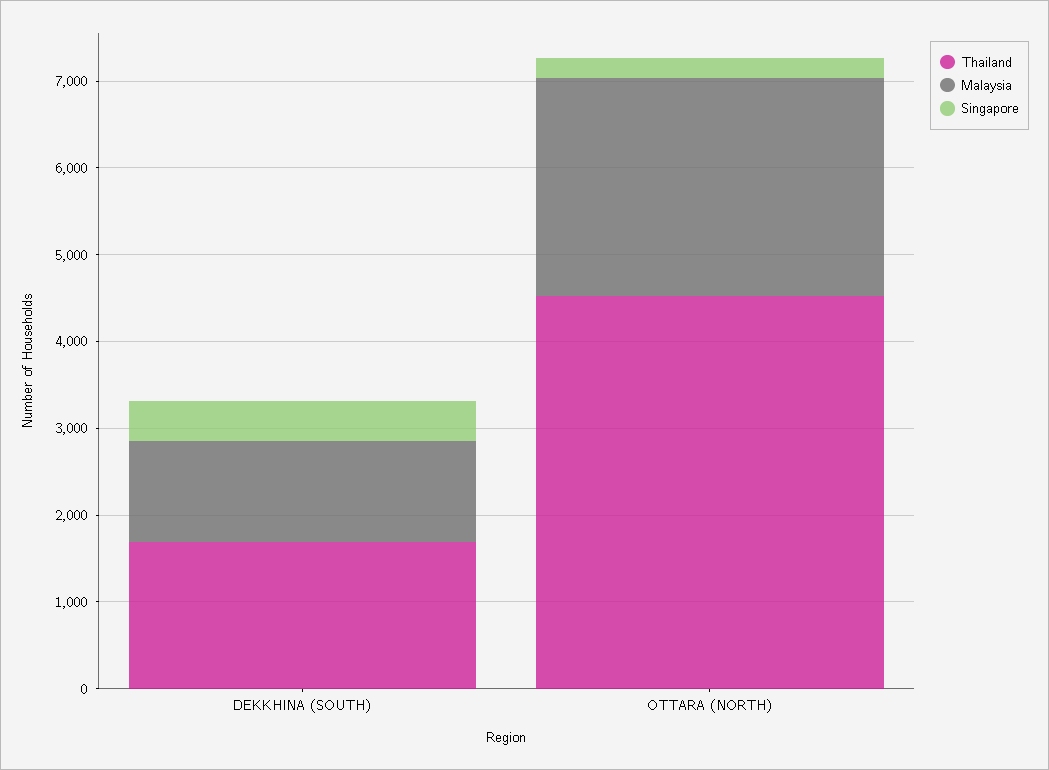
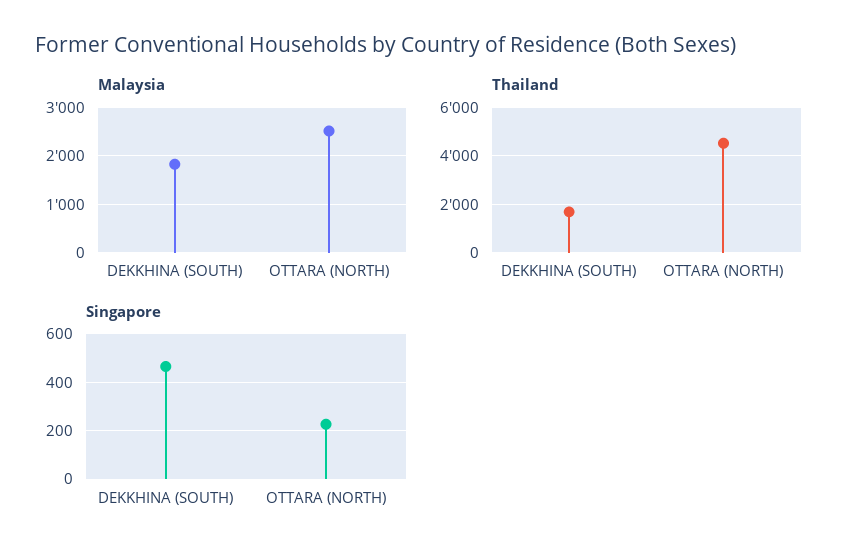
  {
    "Thailand": {
      "DEKKHINA (SOUTH)": 1600,
      "OTTARA (NORTH)": 4600
    },
    "Malaysia": {
-     "DEKKHINA (SOUTH)": 1200,
+     "DEKKHINA (SOUTH)": 1800,
      "OTTARA (NORTH)": 2600
    },
    "Singapore": {
      "DEKKHINA (SOUTH)": 475,
      "OTTARA (NORTH)": 225
    }
  }

